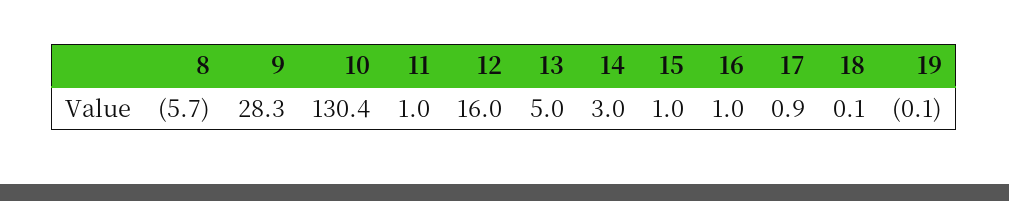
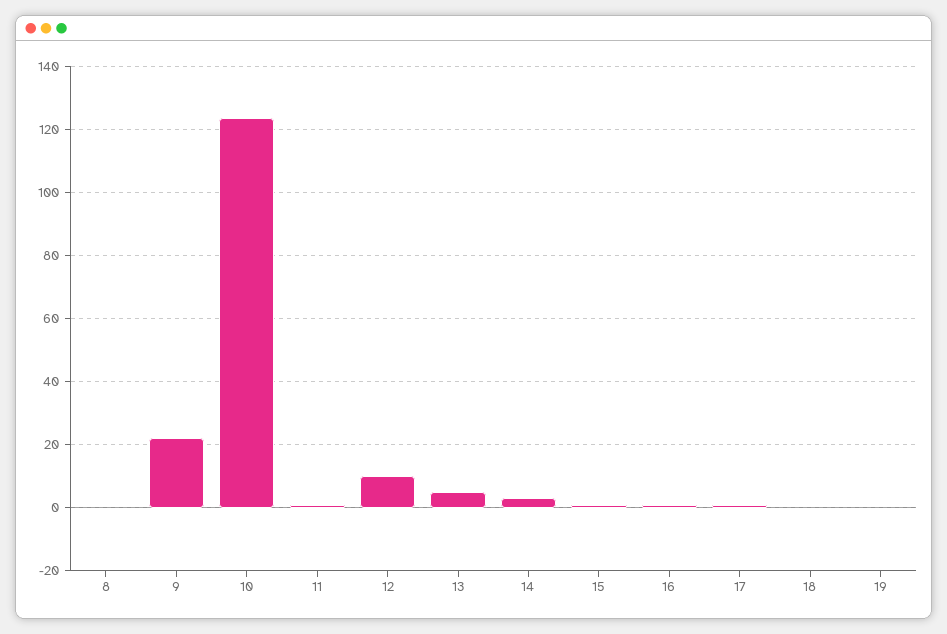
  {
-   "8": -5.7,
+   "8": 0,
-   "9": 28.3,
+   "9": 22,
-   "10": 130.4,
+   "10": 124,
    "11": 1,
-   "12": 16,
+   "12": 10,
    "13": 5,
    "14": 3,
    "15": 1,
    "16": 1,
    "17": 0.9,
    "18": 0.1,
    "19": -0.1
  }

